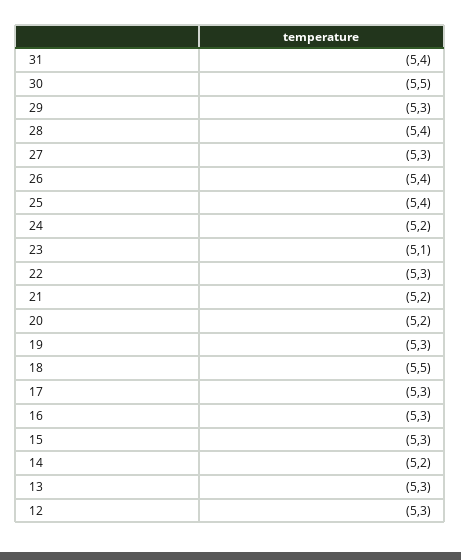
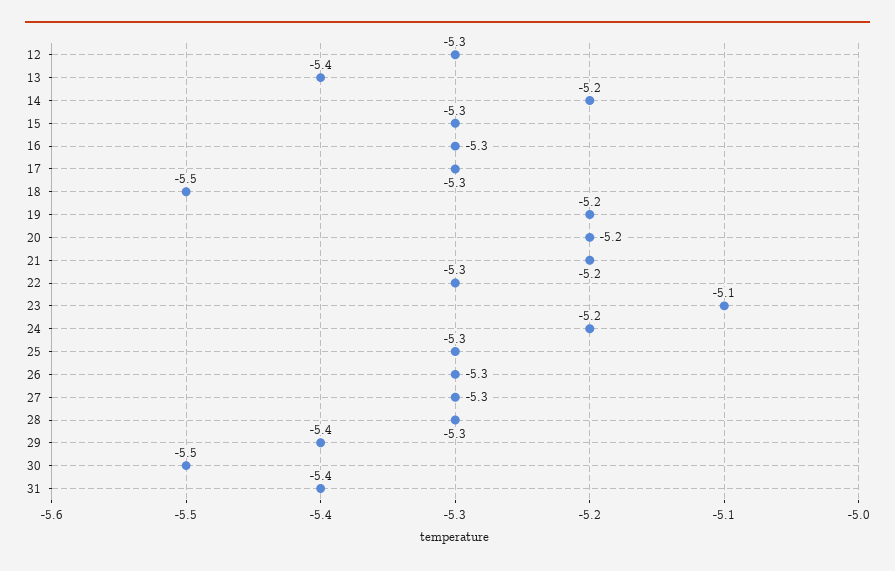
  {
    "31": -5.4,
    "30": -5.5,
-   "29": -5.3,
+   "29": -5.4,
-   "28": -5.4,
+   "28": -5.3,
    "27": -5.3,
-   "26": -5.4,
+   "26": -5.3,
-   "25": -5.4,
+   "25": -5.3,
    "24": -5.2,
    "23": -5.1,
    "22": -5.3,
    "21": -5.2,
    "20": -5.2,
-   "19": -5.3,
+   "19": -5.2,
    "18": -5.5,
    "17": -5.3,
    "16": -5.3,
    "15": -5.3,
    "14": -5.2,
-   "13": -5.3,
+   "13": -5.4,
    "12": -5.3
  }

